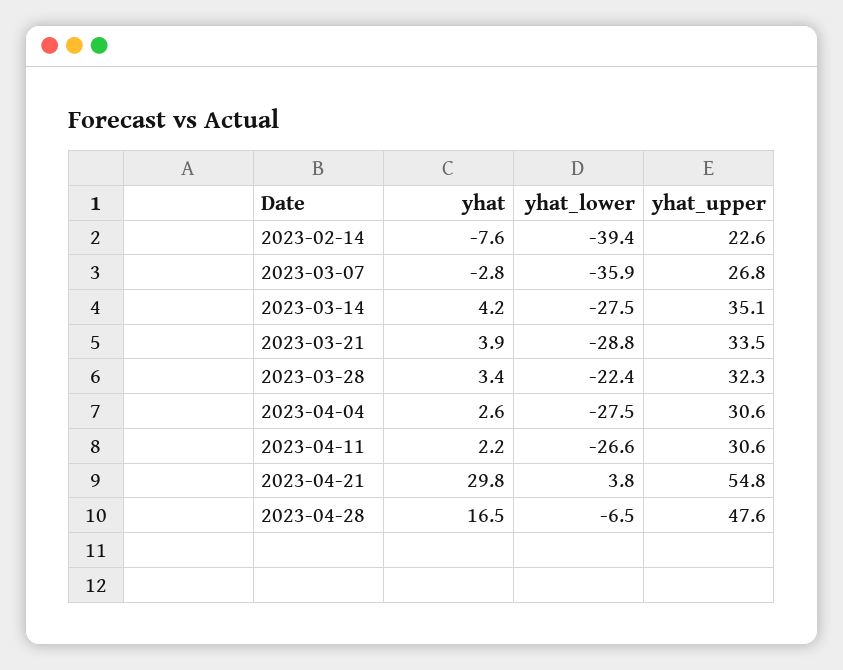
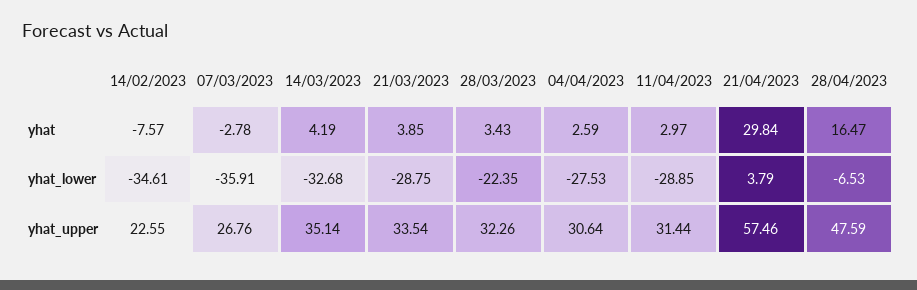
  {
    "yhat": {
      "2023-02-14": -7.57,
      "2023-03-07": -2.78,
      "2023-03-14": 4.19,
      "2023-03-21": 3.85,
      "2023-03-28": 3.43,
      "2023-04-04": 2.59,
-     "2023-04-11": 2.2,
+     "2023-04-11": 2.97,
      "2023-04-21": 29.84,
      "2023-04-28": 16.47
    },
    "yhat_lower": {
-     "2023-02-14": -39.4,
+     "2023-02-14": -34.61,
      "2023-03-07": -35.91,
-     "2023-03-14": -27.5,
+     "2023-03-14": -32.68,
      "2023-03-21": -28.75,
      "2023-03-28": -22.35,
      "2023-04-04": -27.53,
-     "2023-04-11": -26.6,
+     "2023-04-11": -28.85,
      "2023-04-21": 3.79,
      "2023-04-28": -6.53
    },
    "yhat_upper": {
      "2023-02-14": 22.55,
      "2023-03-07": 26.76,
      "2023-03-14": 35.14,
      "2023-03-21": 33.54,
      "2023-03-28": 32.26,
      "2023-04-04": 30.64,
-     "2023-04-11": 30.6,
+     "2023-04-11": 31.44,
-     "2023-04-21": 54.8,
+     "2023-04-21": 57.46,
      "2023-04-28": 47.59
    }
  }

